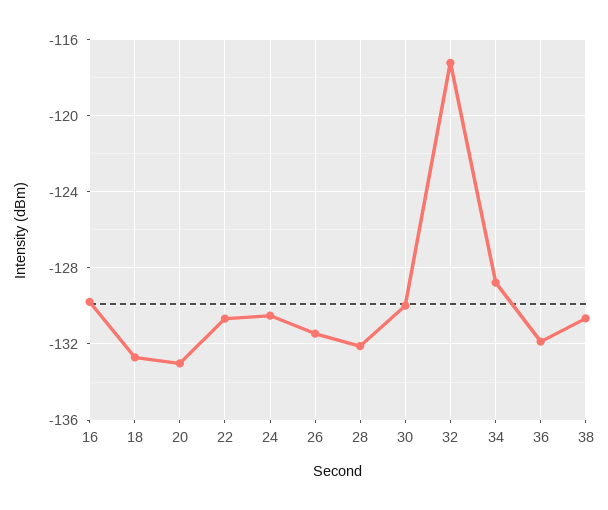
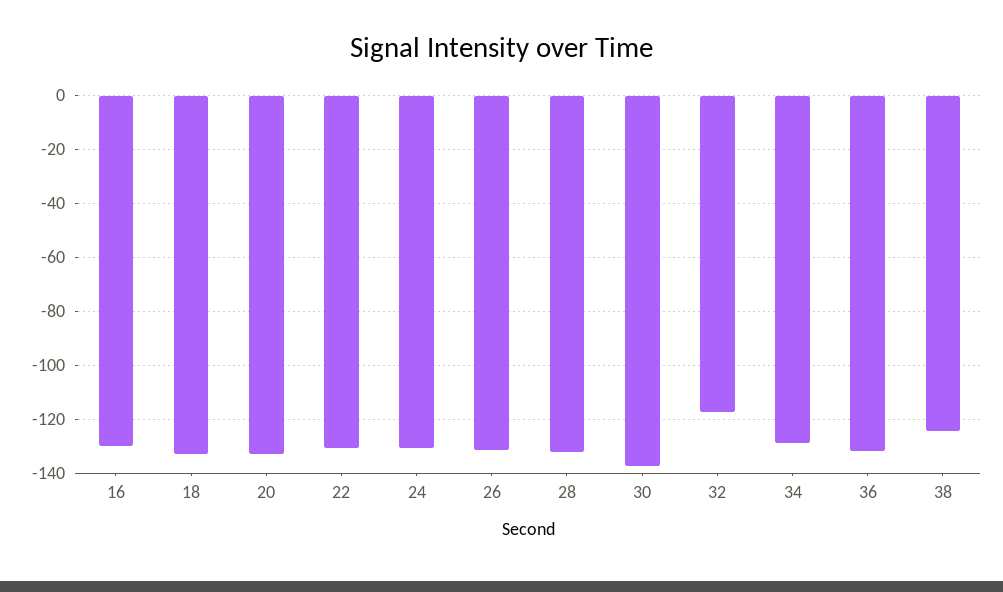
  {
    "16": -130,
    "18": -132.5,
    "20": -133,
    "22": -130.5,
    "24": -130.5,
    "26": -131.5,
    "28": -132,
-   "30": -130,
+   "30": -137.5,
    "32": -117,
    "34": -129,
    "36": -132,
-   "38": -130.5
+   "38": -125
  }

